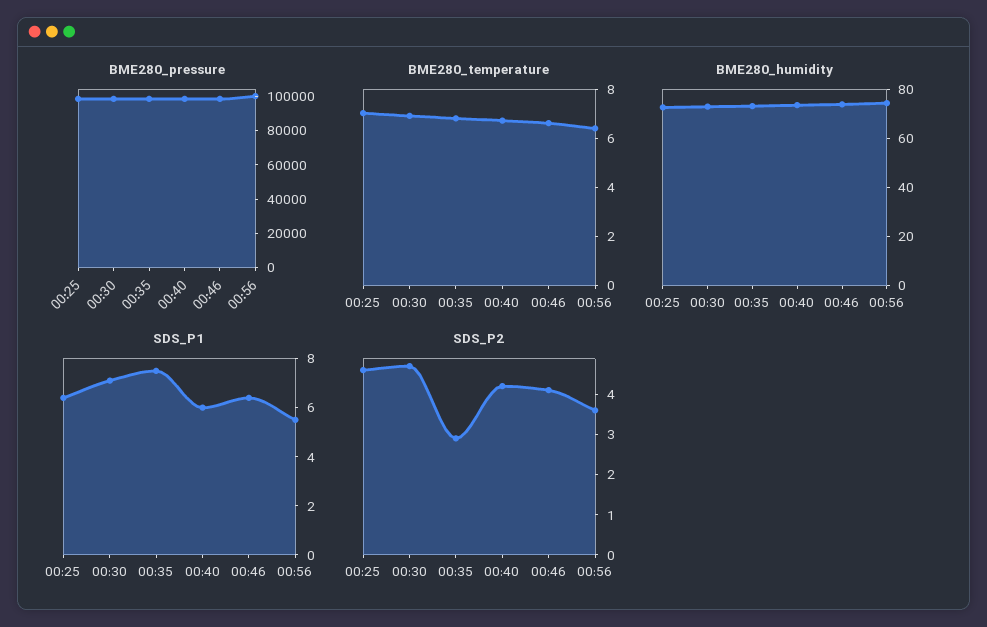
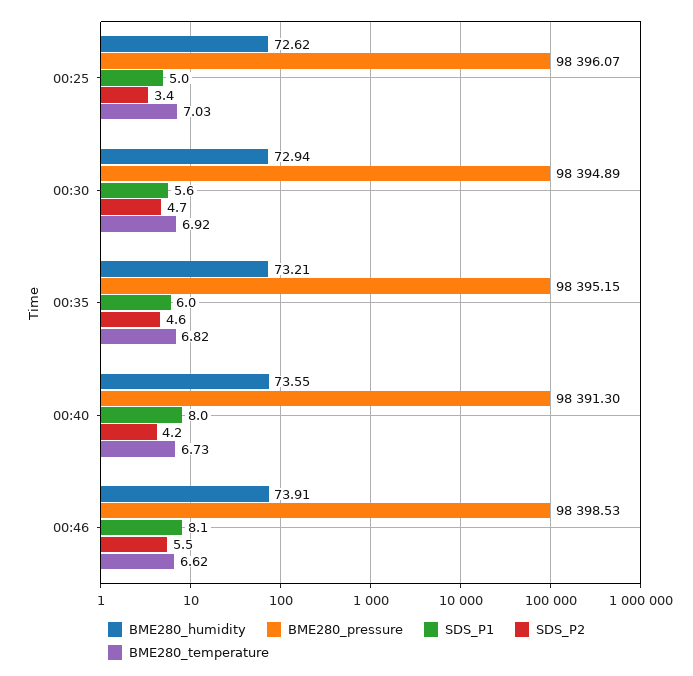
  {
    "BME280_pressure": {
      "00:25": 98396.07,
      "00:30": 98394.89,
      "00:35": 98395.15,
      "00:40": 98391.3,
-     "00:46": 98398.53,
+     "00:46": 98398.53
-     "00:56": 100000
    },
    "BME280_temperature": {
      "00:25": 7.03,
      "00:30": 6.92,
      "00:35": 6.82,
      "00:40": 6.73,
-     "00:46": 6.62,
+     "00:46": 6.62
-     "00:56": 6.5
    },
    "BME280_humidity": {
      "00:25": 72.62,
      "00:30": 72.94,
      "00:35": 73.21,
      "00:40": 73.55,
-     "00:46": 73.91,
+     "00:46": 73.91
-     "00:56": 75
    },
    "SDS_P1": {
-     "00:25": 6.5,
+     "00:25": 5,
-     "00:30": 7,
+     "00:30": 5.6,
-     "00:35": 7.5,
+     "00:35": 6,
-     "00:40": 6,
+     "00:40": 8,
-     "00:46": 6.5,
+     "00:46": 8.1
-     "00:56": 5.5
    },
    "SDS_P2": {
-     "00:25": 4.5,
+     "00:25": 3.4,
      "00:30": 4.7,
-     "00:35": 3,
+     "00:35": 4.6,
      "00:40": 4.2,
-     "00:46": 4,
+     "00:46": 5.5
-     "00:56": 3.5
    }
  }

